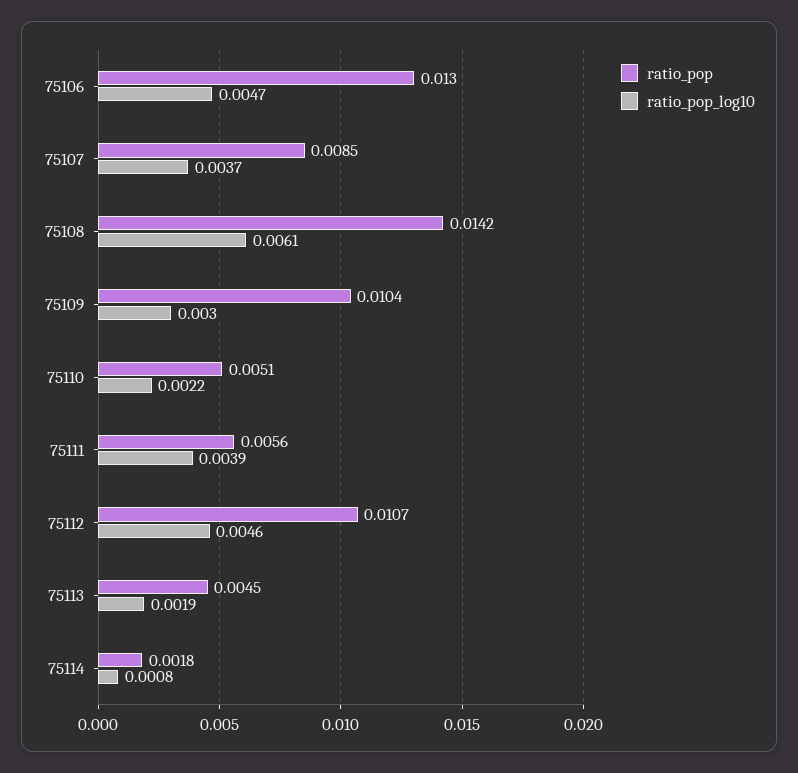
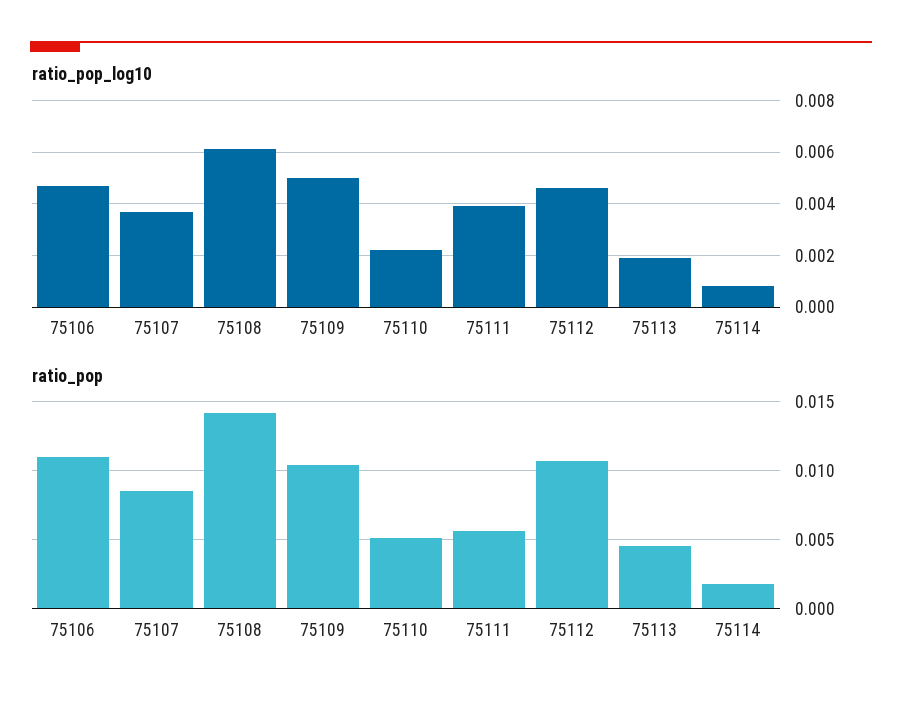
  {
    "ratio_pop": {
-     "75106": 0.013,
+     "75106": 0.011,
      "75107": 0.0085,
      "75108": 0.0142,
      "75109": 0.0104,
      "75110": 0.0051,
      "75111": 0.0056,
      "75112": 0.0107,
      "75113": 0.0045,
      "75114": 0.0018
    },
    "ratio_pop_log10": {
      "75106": 0.0047,
      "75107": 0.0037,
      "75108": 0.0061,
-     "75109": 0.003,
+     "75109": 0.005,
      "75110": 0.0022,
      "75111": 0.0039,
      "75112": 0.0046,
      "75113": 0.0019,
      "75114": 0.0008
    }
  }

